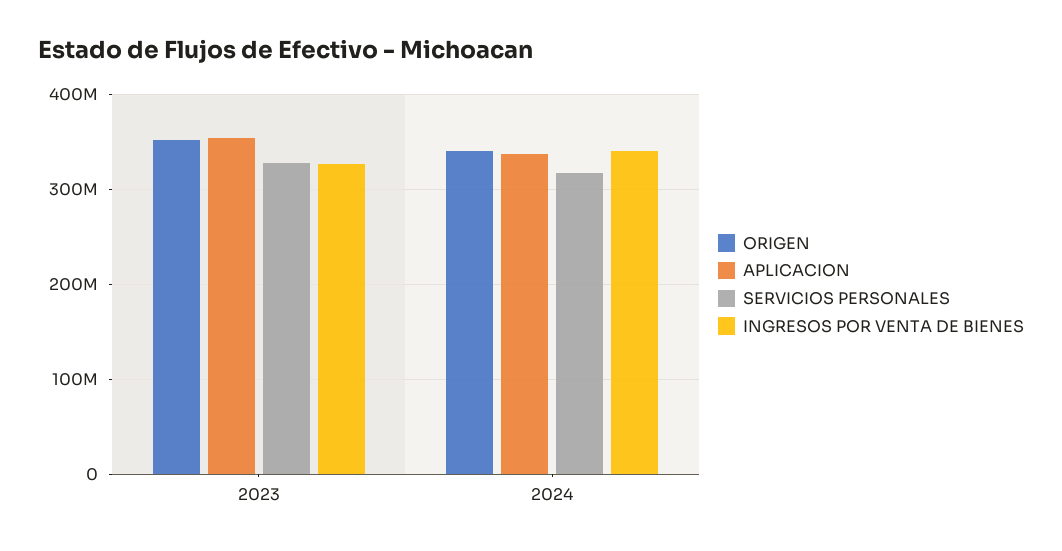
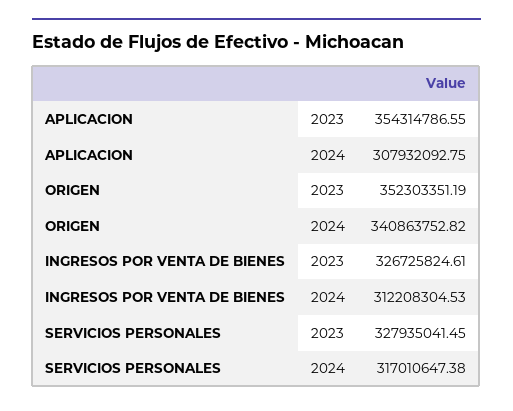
  {
    "ORIGEN": {
      "2023": 352303351.19,
      "2024": 340863752.82
    },
    "APLICACION": {
      "2023": 354314786.55,
-     "2024": 340000000
+     "2024": 307932092.75
    },
    "SERVICIOS PERSONALES": {
      "2023": 327935041.45,
      "2024": 317010647.38
    },
    "INGRESOS POR VENTA DE BIENES": {
      "2023": 326725824.61,
-     "2024": 340000000
+     "2024": 312208304.53
    }
  }

